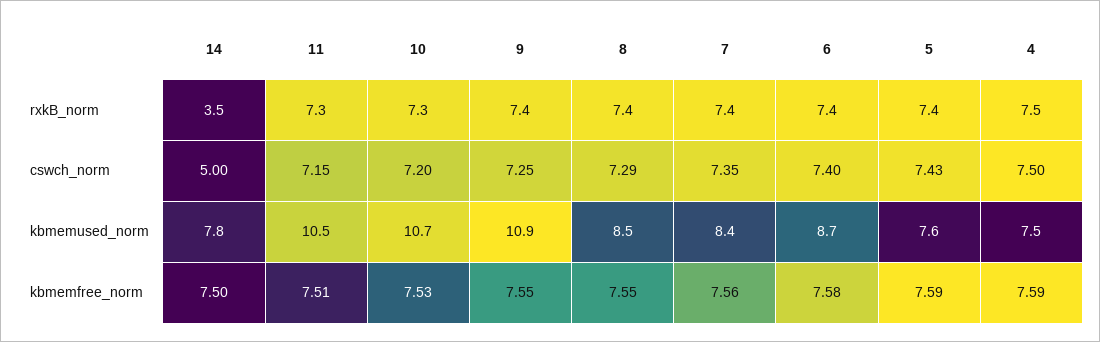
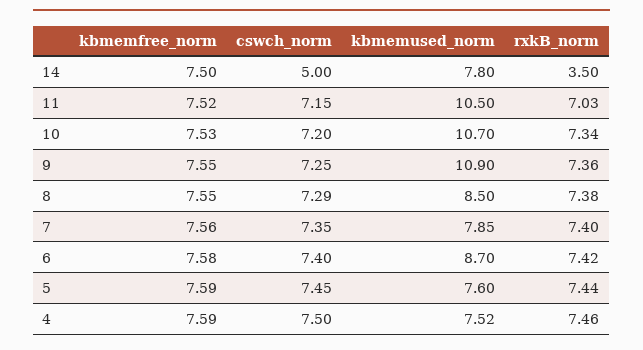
  {
    "14": {
      "rxkB_norm": 3.5,
      "cswch_norm": 5,
      "kbmemused_norm": 7.8,
      "kbmemfree_norm": 7.5
    },
    "11": {
-     "rxkB_norm": 7.3,
+     "rxkB_norm": 7.03,
      "cswch_norm": 7.15,
      "kbmemused_norm": 10.5,
-     "kbmemfree_norm": 7.51
+     "kbmemfree_norm": 7.52
    },
    "10": {
      "rxkB_norm": 7.34,
      "cswch_norm": 7.2,
      "kbmemused_norm": 10.7,
      "kbmemfree_norm": 7.53
    },
    "9": {
      "rxkB_norm": 7.36,
      "cswch_norm": 7.25,
      "kbmemused_norm": 10.9,
      "kbmemfree_norm": 7.55
    },
    "8": {
      "rxkB_norm": 7.38,
      "cswch_norm": 7.29,
      "kbmemused_norm": 8.5,
      "kbmemfree_norm": 7.55
    },
    "7": {
      "rxkB_norm": 7.4,
      "cswch_norm": 7.35,
-     "kbmemused_norm": 8.4,
+     "kbmemused_norm": 7.85,
      "kbmemfree_norm": 7.56
    },
    "6": {
      "rxkB_norm": 7.42,
      "cswch_norm": 7.4,
      "kbmemused_norm": 8.7,
      "kbmemfree_norm": 7.58
    },
    "5": {
      "rxkB_norm": 7.44,
-     "cswch_norm": 7.43,
+     "cswch_norm": 7.45,
      "kbmemused_norm": 7.6,
      "kbmemfree_norm": 7.59
    },
    "4": {
      "rxkB_norm": 7.46,
      "cswch_norm": 7.5,
      "kbmemused_norm": 7.52,
      "kbmemfree_norm": 7.59
    }
  }

